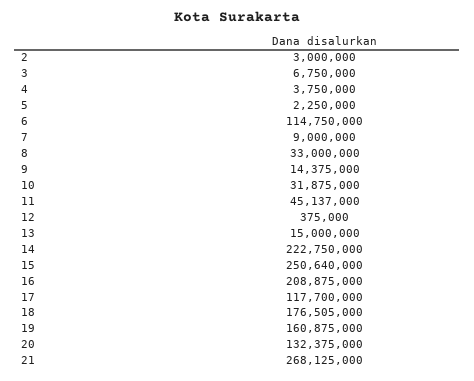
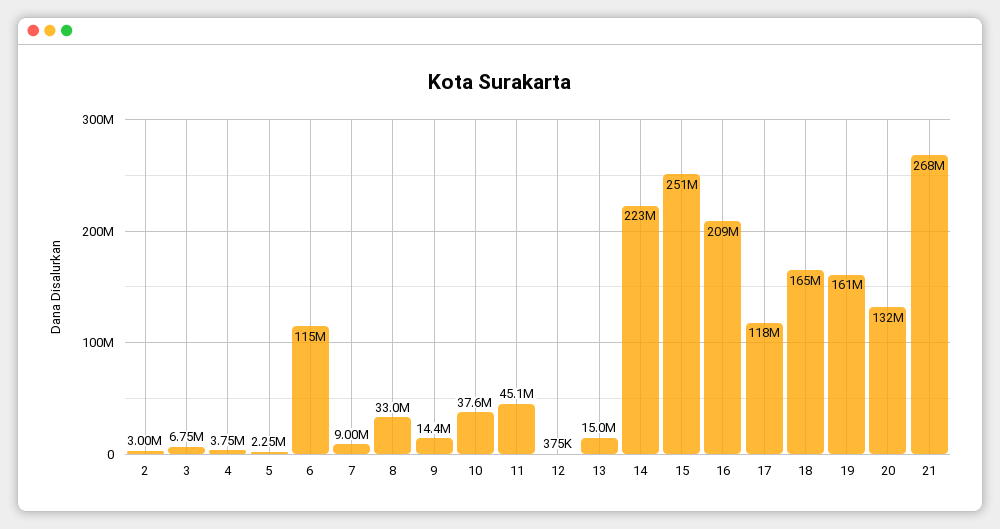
  {
    "2": 3000000,
    "3": 6750000,
    "4": 3750000,
    "5": 2250000,
    "6": 114750000,
    "7": 9000000,
    "8": 33000000,
    "9": 14375000,
-   "10": 31875000,
+   "10": 37600000,
    "11": 45137000,
    "12": 375000,
    "13": 15000000,
    "14": 222750000,
    "15": 250640000,
    "16": 208875000,
    "17": 117700000,
-   "18": 176505000,
+   "18": 165000000,
    "19": 160875000,
    "20": 132375000,
    "21": 268125000
  }

